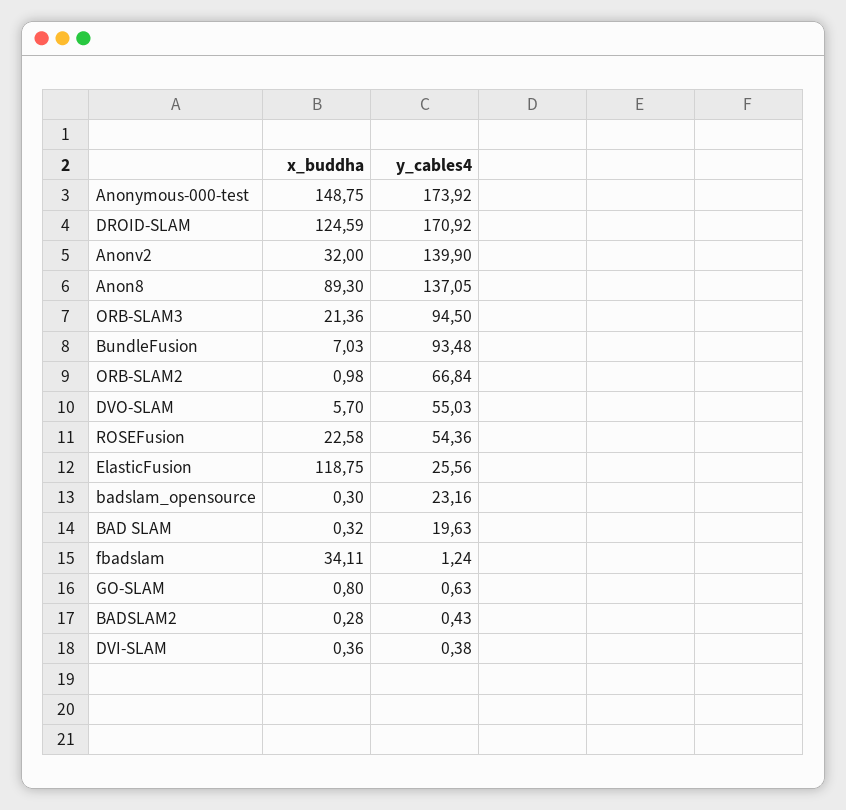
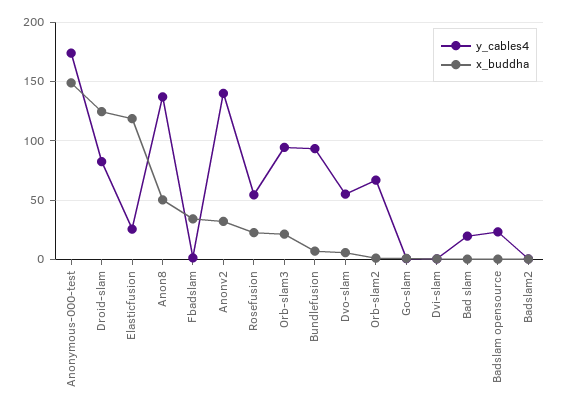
  {
    "x_buddha": {
      "Anonymous-000-test": 148.75,
      "DROID-SLAM": 124.59,
      "Anonv2": 32,
-     "Anon8": 89.3,
+     "Anon8": 50,
      "ORB-SLAM3": 21.36,
      "BundleFusion": 7.03,
      "ORB-SLAM2": 0.98,
      "DVO-SLAM": 5.7,
      "ROSEFusion": 22.58,
      "ElasticFusion": 118.75,
      "badslam_opensource": 0.3,
      "BAD SLAM": 0.32,
      "fbadslam": 34.11,
      "GO-SLAM": 0.8,
      "BADSLAM2": 0.28,
      "DVI-SLAM": 0.36
    },
    "y_cables4": {
      "Anonymous-000-test": 173.92,
-     "DROID-SLAM": 170.92,
+     "DROID-SLAM": 80,
      "Anonv2": 139.9,
      "Anon8": 137.05,
      "ORB-SLAM3": 94.5,
      "BundleFusion": 93.48,
      "ORB-SLAM2": 66.84,
      "DVO-SLAM": 55.03,
      "ROSEFusion": 54.36,
      "ElasticFusion": 25.56,
      "badslam_opensource": 23.16,
      "BAD SLAM": 19.63,
      "fbadslam": 1.24,
      "GO-SLAM": 0.63,
      "BADSLAM2": 0.43,
      "DVI-SLAM": 0.38
    }
  }

